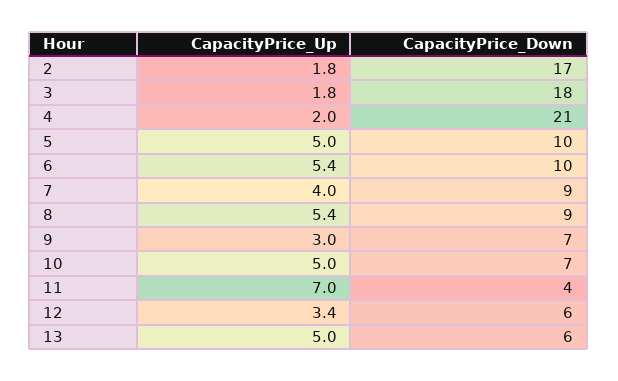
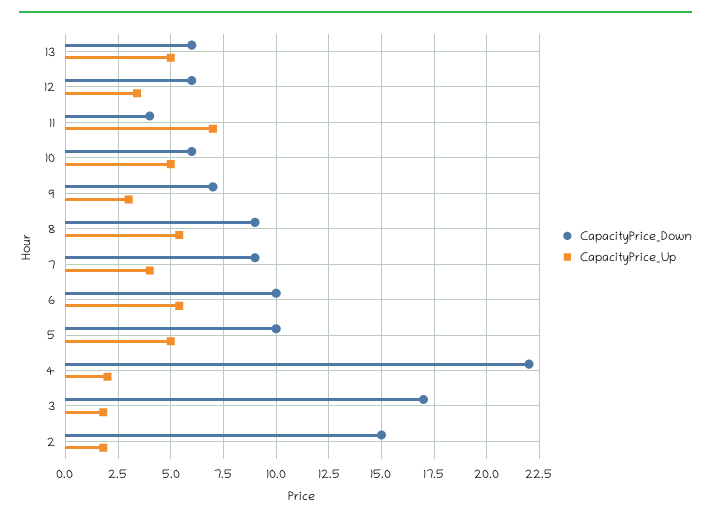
  {
    "CapacityPrice_Up": {
      "2": 1.8,
      "3": 1.8,
      "4": 2,
      "5": 5,
      "6": 5.4,
      "7": 4,
      "8": 5.4,
      "9": 3,
      "10": 5,
      "11": 7,
      "12": 3.4,
      "13": 5
    },
    "CapacityPrice_Down": {
-     "2": 17,
+     "2": 15,
-     "3": 18,
+     "3": 17,
-     "4": 21,
+     "4": 22,
      "5": 10,
      "6": 10,
      "7": 9,
      "8": 9,
      "9": 7,
-     "10": 7,
+     "10": 6,
      "11": 4,
      "12": 6,
      "13": 6
    }
  }

